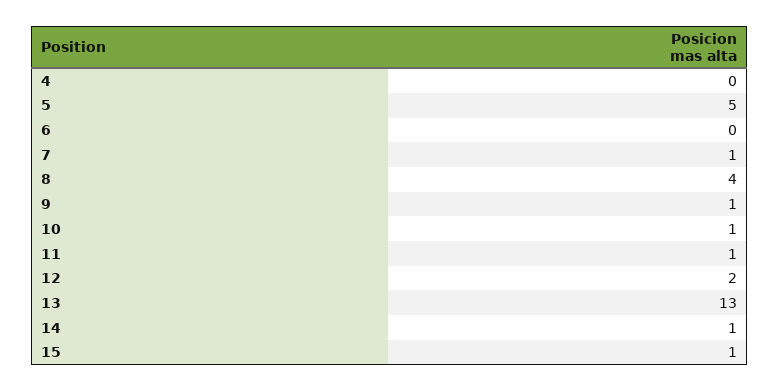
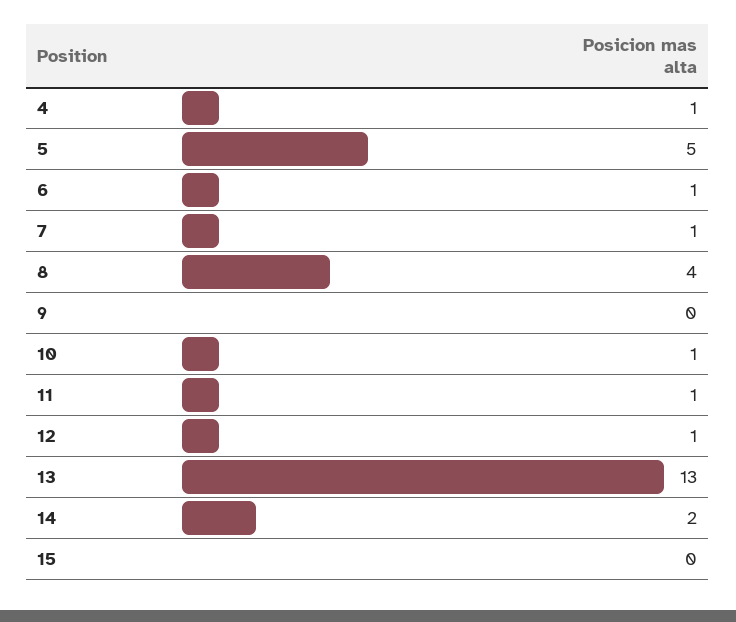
  {
-   "4": 0,
+   "4": 1,
    "5": 5,
-   "6": 0,
+   "6": 1,
    "7": 1,
    "8": 4,
-   "9": 1,
+   "9": 0,
    "10": 1,
    "11": 1,
-   "12": 2,
+   "12": 1,
    "13": 13,
-   "14": 1,
+   "14": 2,
-   "15": 1
+   "15": 0
  }

